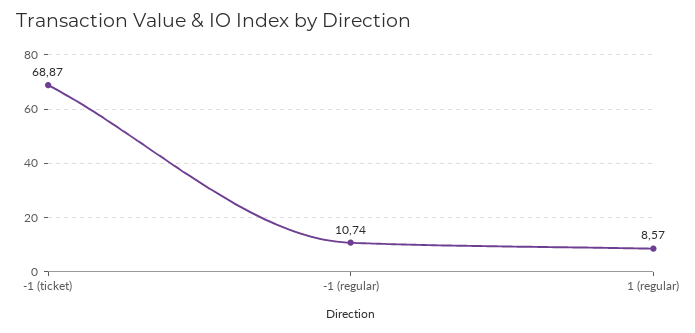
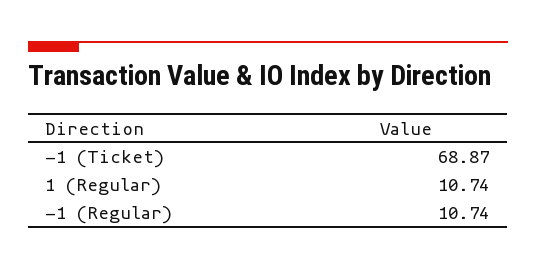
  {
    "-1 (ticket)": 68.87,
    "-1 (regular)": 10.74,
-   "1 (regular)": 8.57
+   "1 (regular)": 10.74
  }

